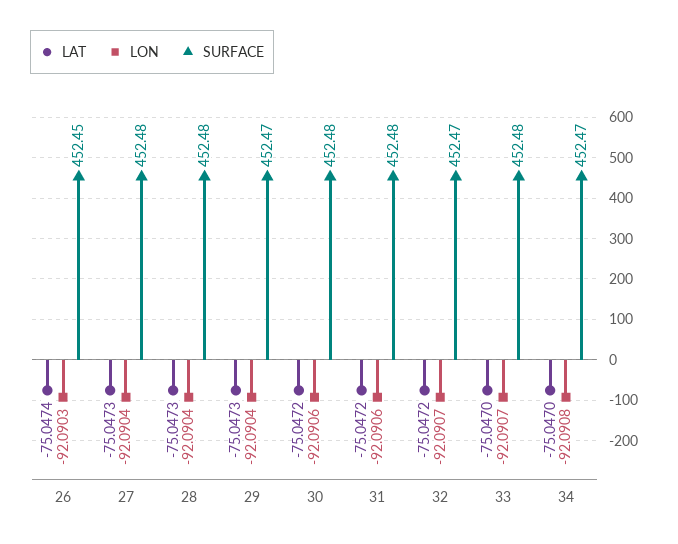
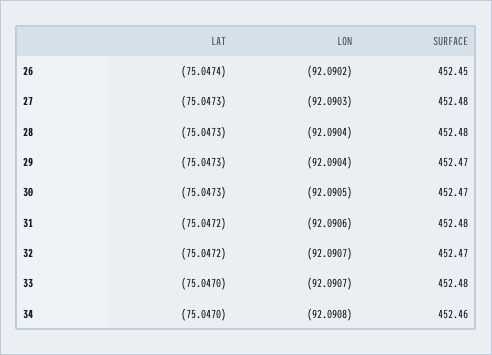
  {
    "LAT": {
      "26": -75.0474,
      "27": -75.0473,
      "28": -75.0473,
      "29": -75.0473,
-     "30": -75.0472,
+     "30": -75.0473,
      "31": -75.0472,
      "32": -75.0472,
      "33": -75.047,
      "34": -75.047
    },
    "LON": {
-     "26": -92.0903,
+     "26": -92.0902,
-     "27": -92.0904,
+     "27": -92.0903,
      "28": -92.0904,
      "29": -92.0904,
-     "30": -92.0906,
+     "30": -92.0905,
      "31": -92.0906,
      "32": -92.0907,
      "33": -92.0907,
      "34": -92.0908
    },
    "SURFACE": {
      "26": 452.45,
      "27": 452.48,
      "28": 452.48,
      "29": 452.47,
-     "30": 452.48,
+     "30": 452.47,
      "31": 452.48,
      "32": 452.47,
      "33": 452.48,
-     "34": 452.47
+     "34": 452.46
    }
  }

